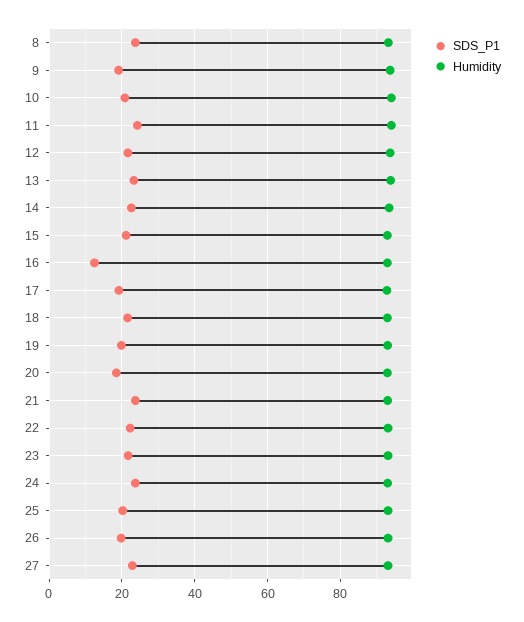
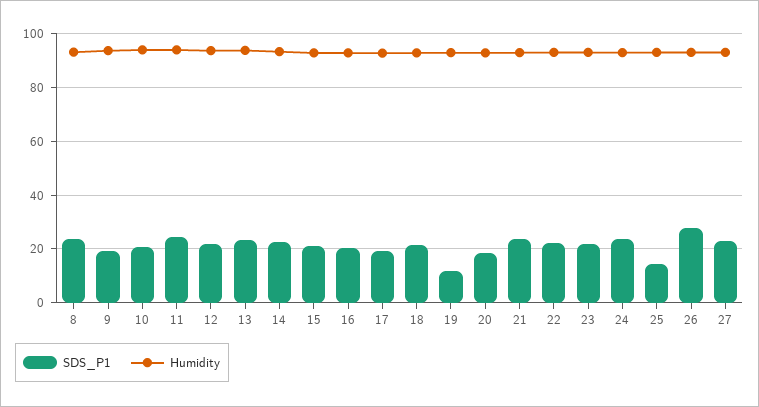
  {
    "SDS_P1": {
      "8": 24,
      "9": 20,
      "10": 20,
      "11": 24,
      "12": 22,
      "13": 24,
      "14": 22,
      "15": 22,
-     "16": 12,
+     "16": 20,
      "17": 20,
      "18": 22,
-     "19": 20,
+     "19": 12.5,
      "20": 18,
      "21": 24,
      "22": 22,
      "23": 22,
      "24": 24,
-     "25": 20,
+     "25": 15,
-     "26": 20,
+     "26": 27.5,
      "27": 22
    },
    "Humidity": {
      "8": 94,
      "9": 94,
      "10": 94,
      "11": 94,
      "12": 94,
      "13": 94,
      "14": 94,
      "15": 92,
      "16": 92,
      "17": 92,
      "18": 92,
      "19": 94,
      "20": 92,
      "21": 94,
      "22": 94,
      "23": 94,
      "24": 94,
      "25": 94,
      "26": 94,
      "27": 94
    }
  }

